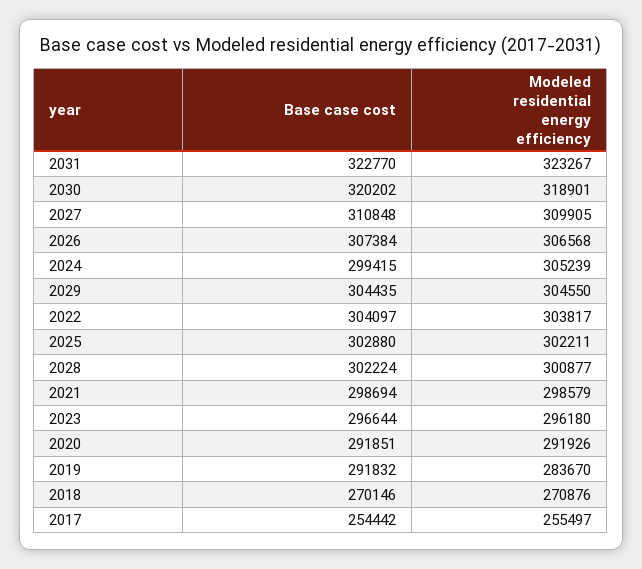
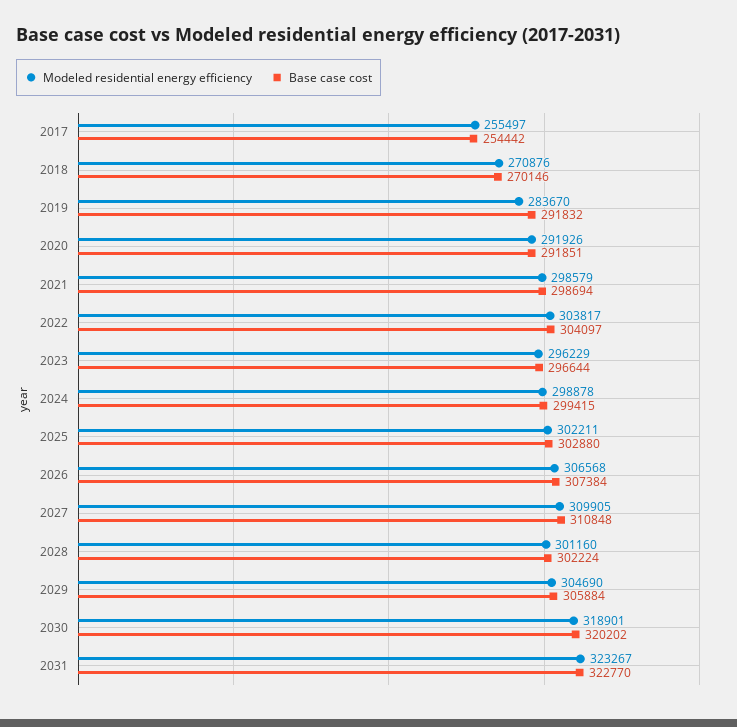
  {
    "Base case cost": {
      "2031": 322770,
      "2030": 320202,
      "2027": 310848,
      "2026": 307384,
      "2024": 299415,
-     "2029": 304435,
+     "2029": 305884,
      "2022": 304097,
      "2025": 302880,
      "2028": 302224,
      "2021": 298694,
      "2023": 296644,
      "2020": 291851,
      "2019": 291832,
      "2018": 270146,
      "2017": 254442
    },
    "Modeled residential energy efficiency": {
      "2031": 323267,
      "2030": 318901,
      "2027": 309905,
      "2026": 306568,
-     "2024": 305239,
+     "2024": 298878,
-     "2029": 304550,
+     "2029": 304690,
      "2022": 303817,
      "2025": 302211,
-     "2028": 300877,
+     "2028": 301160,
      "2021": 298579,
-     "2023": 296180,
+     "2023": 296229,
      "2020": 291926,
      "2019": 283670,
      "2018": 270876,
      "2017": 255497
    }
  }

